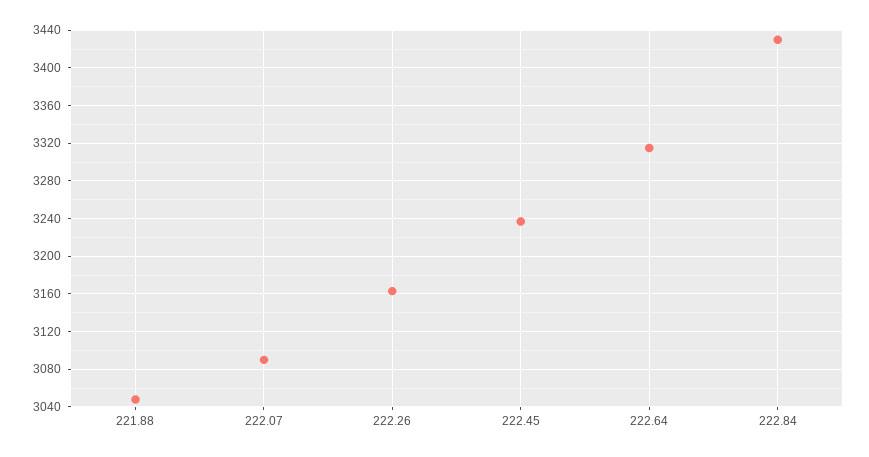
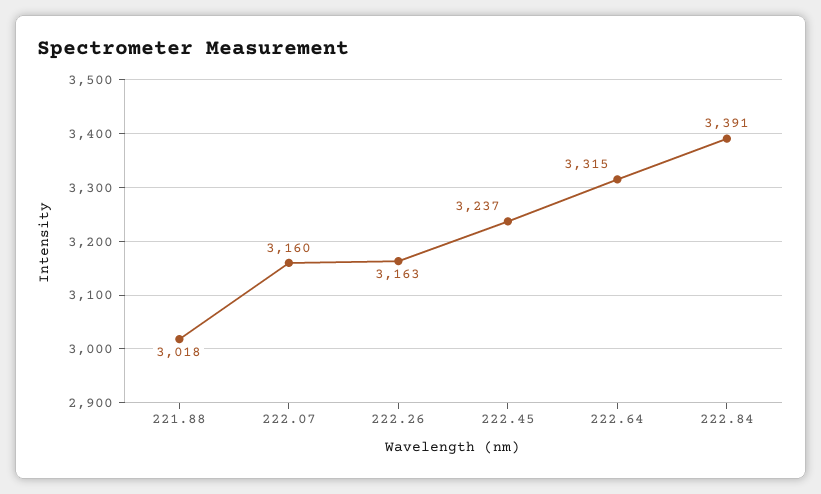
  {
-   "221.88": 3050,
+   "221.88": 3018,
-   "222.07": 3090,
+   "222.07": 3160,
    "222.26": 3163,
    "222.45": 3237,
    "222.64": 3315,
-   "222.84": 3430
+   "222.84": 3391
  }

